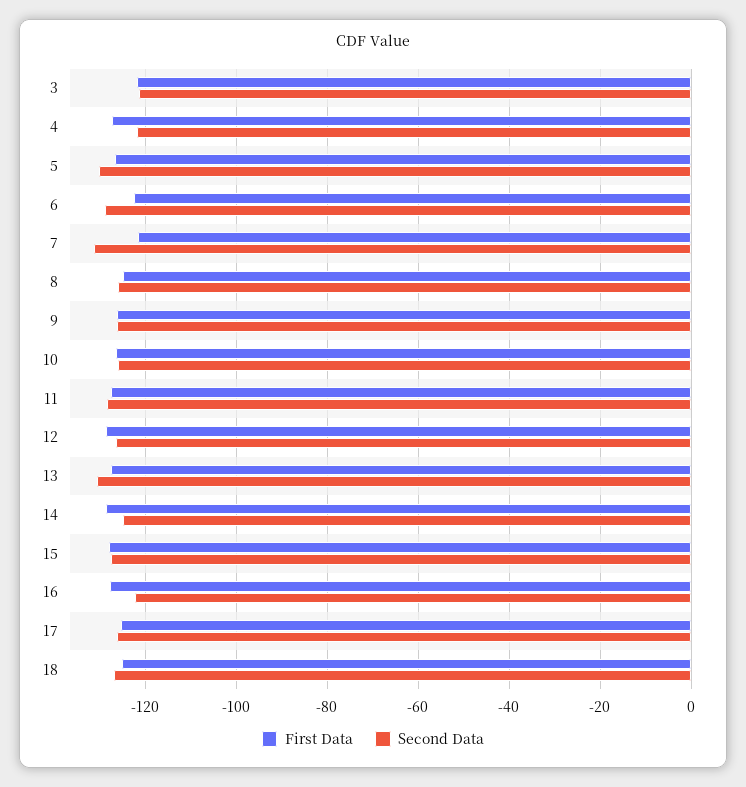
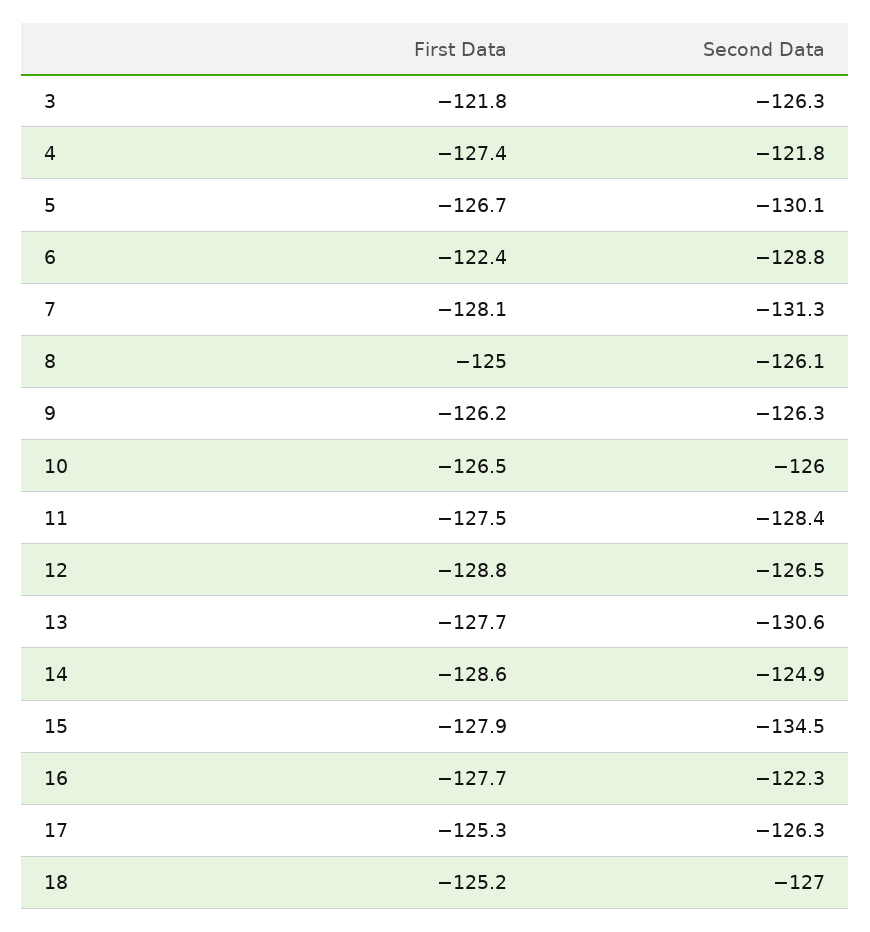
  {
    "First Data": {
      "3": -121.8,
      "4": -127.4,
      "5": -126.7,
      "6": -122.4,
-     "7": -122,
+     "7": -128.1,
      "8": -125,
      "9": -126.2,
      "10": -126.5,
      "11": -127.5,
      "12": -128.8,
      "13": -127.7,
      "14": -128.6,
      "15": -127.9,
      "16": -127.7,
      "17": -125.3,
      "18": -125.2
    },
    "Second Data": {
-     "3": -122,
+     "3": -126.3,
      "4": -121.8,
      "5": -130.1,
      "6": -128.8,
      "7": -131.3,
      "8": -126.1,
      "9": -126.3,
      "10": -126,
      "11": -128.4,
      "12": -126.5,
      "13": -130.6,
      "14": -124.9,
-     "15": -128,
+     "15": -134.5,
      "16": -122.3,
      "17": -126.3,
      "18": -127
    }
  }

